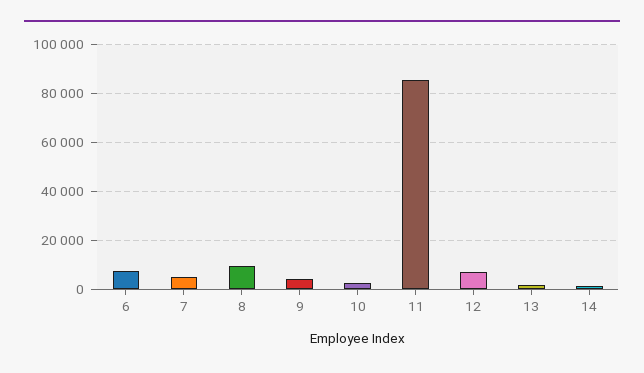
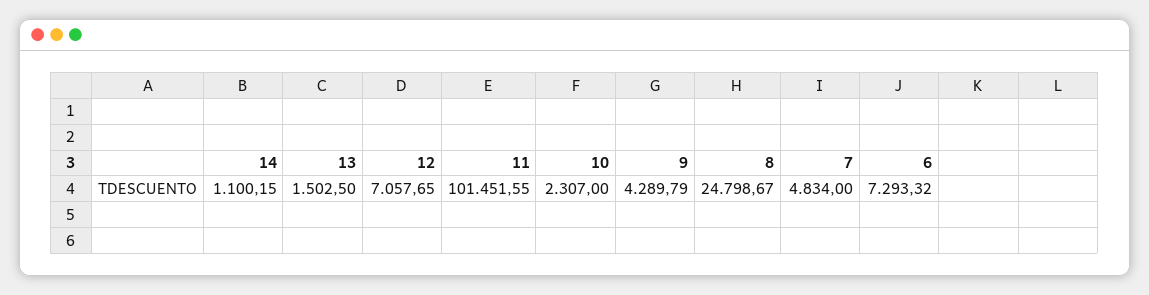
  {
    "6": 7293.32,
    "7": 4834,
-   "8": 10000,
+   "8": 24798.67,
    "9": 4289.79,
    "10": 2307,
-   "11": 85000,
+   "11": 101451.55,
    "12": 7057.65,
    "13": 1502.5,
    "14": 1100.15
  }

